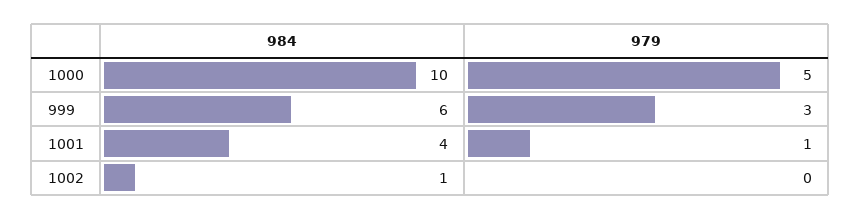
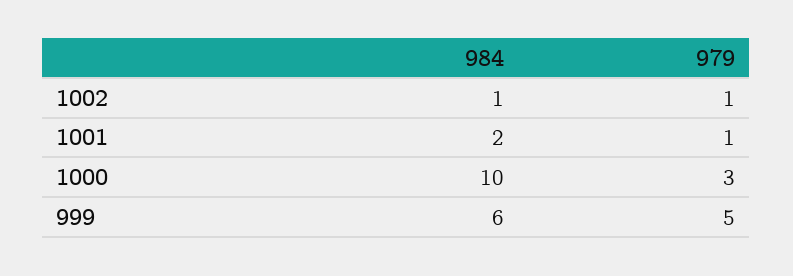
  {
    "984": {
      "1000": 10,
      "999": 6,
-     "1001": 4,
+     "1001": 2,
      "1002": 1
    },
    "979": {
-     "1000": 5,
+     "1000": 3,
-     "999": 3,
+     "999": 5,
      "1001": 1,
-     "1002": 0
+     "1002": 1
    }
  }

